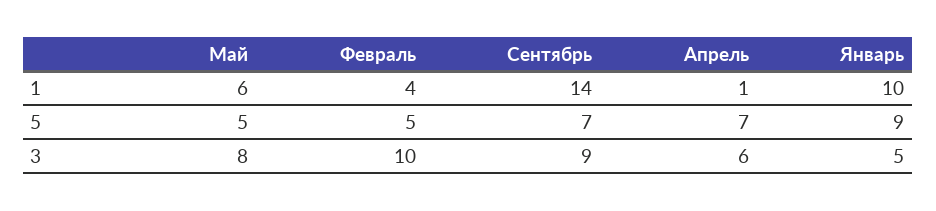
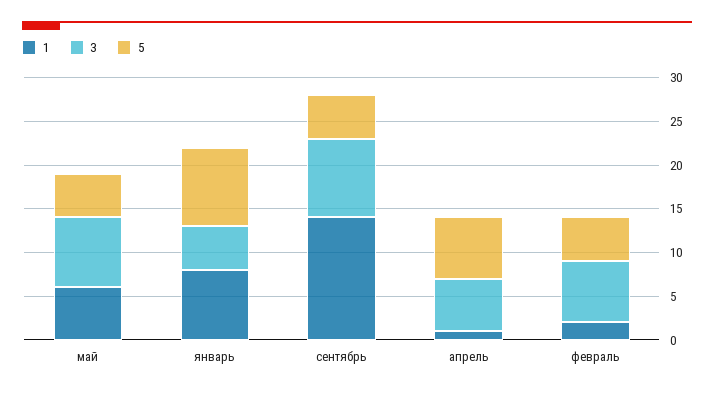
  {
    "1": {
      "Май": 6,
-     "Февраль": 4,
+     "Февраль": 2,
      "Сентябрь": 14,
      "Апрель": 1,
-     "Январь": 10
+     "Январь": 8
    },
    "5": {
      "Май": 5,
      "Февраль": 5,
-     "Сентябрь": 7,
+     "Сентябрь": 5,
      "Апрель": 7,
      "Январь": 9
    },
    "3": {
      "Май": 8,
-     "Февраль": 10,
+     "Февраль": 7,
      "Сентябрь": 9,
      "Апрель": 6,
      "Январь": 5
    }
  }

